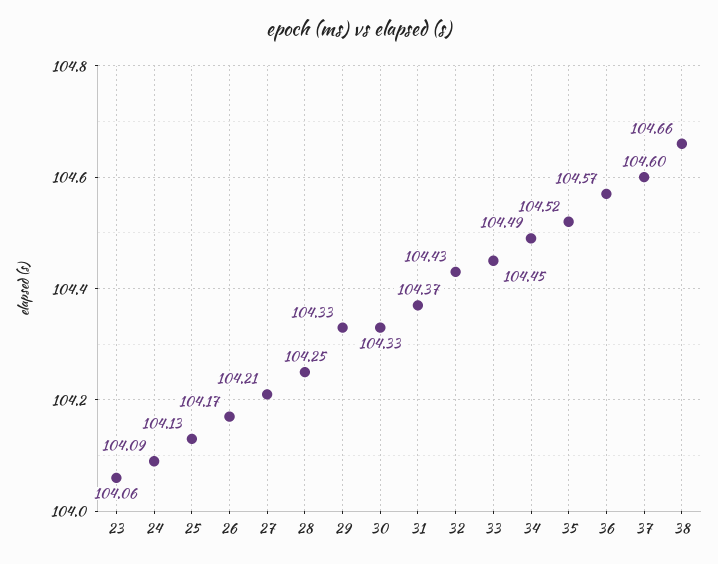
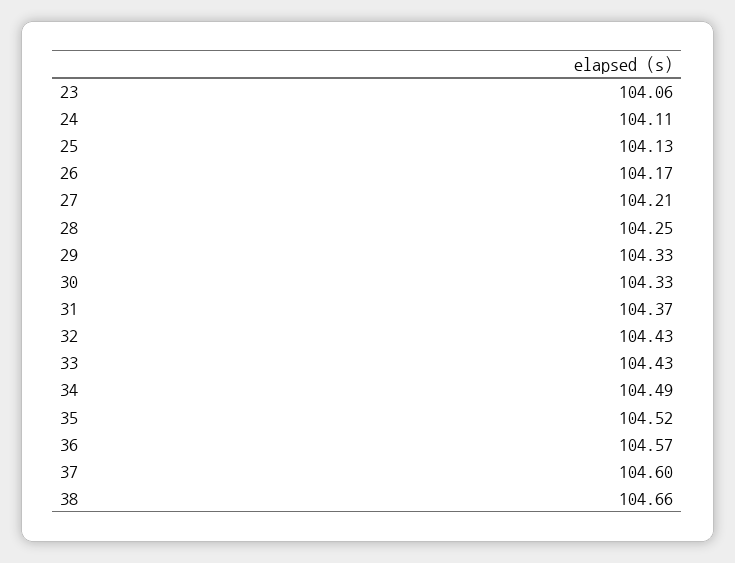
  {
    "23": 104.06,
-   "24": 104.09,
+   "24": 104.11,
    "25": 104.13,
    "26": 104.17,
    "27": 104.21,
    "28": 104.25,
    "29": 104.33,
    "30": 104.33,
    "31": 104.37,
    "32": 104.43,
-   "33": 104.45,
+   "33": 104.43,
    "34": 104.49,
    "35": 104.52,
    "36": 104.57,
    "37": 104.6,
    "38": 104.66
  }

